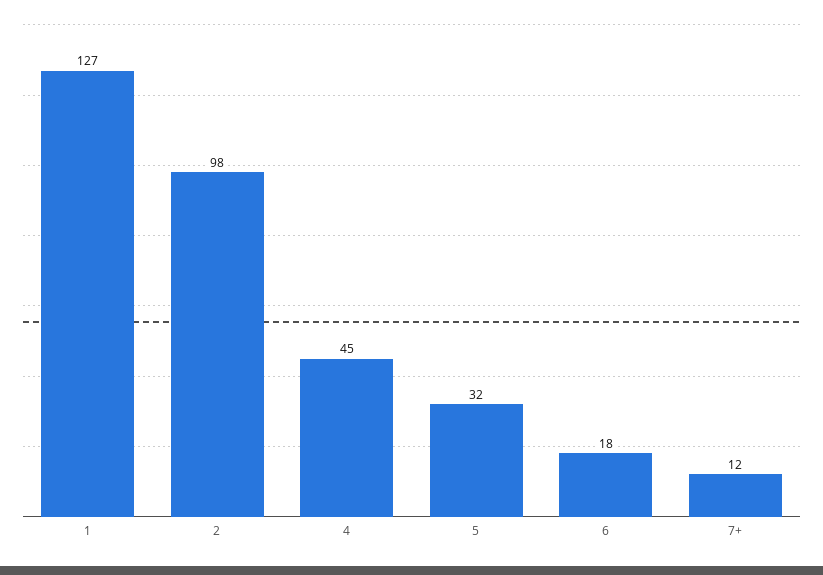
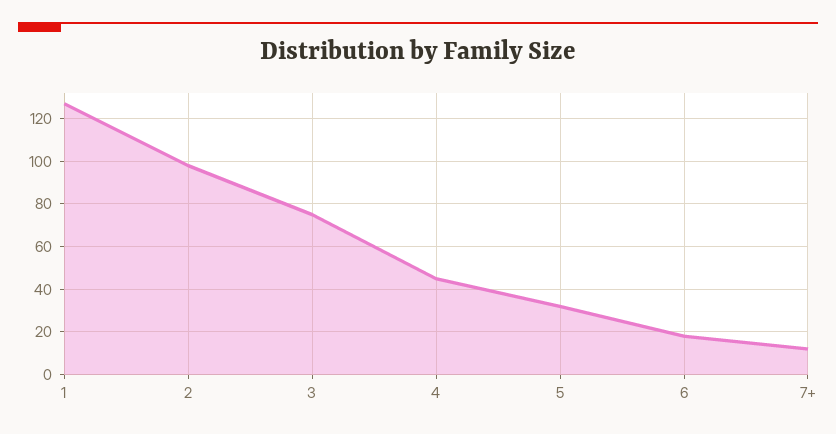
  {
    "1": 127,
    "2": 98,
    "4": 45,
    "5": 32,
    "6": 18,
-   "7+": 12
+   "7+": 12,
+   "3": 75
  }

